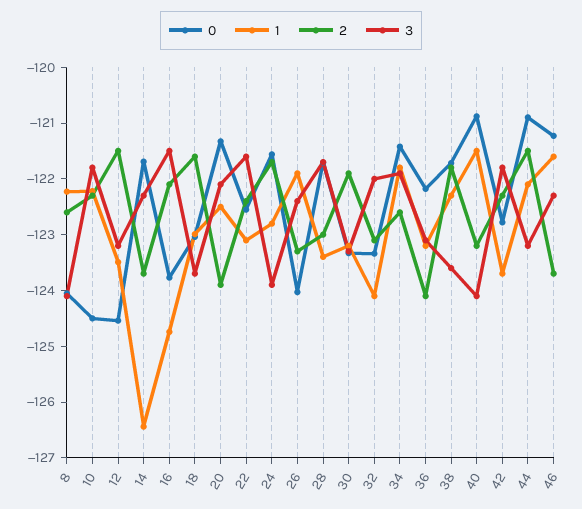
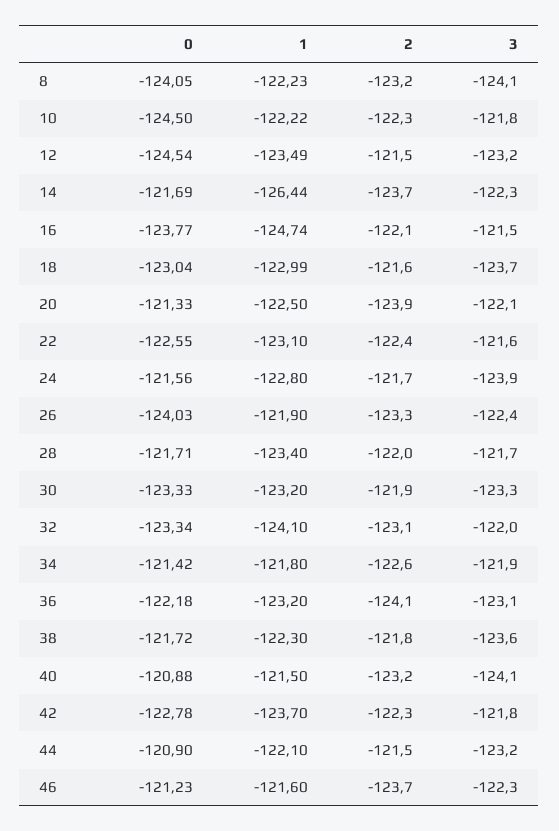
  {
    "0": {
      "8": -124.05,
      "10": -124.5,
      "12": -124.54,
      "14": -121.69,
      "16": -123.77,
      "18": -123.04,
      "20": -121.33,
      "22": -122.55,
      "24": -121.56,
      "26": -124.03,
      "28": -121.71,
      "30": -123.33,
      "32": -123.34,
      "34": -121.42,
      "36": -122.18,
      "38": -121.72,
      "40": -120.88,
      "42": -122.78,
      "44": -120.9,
      "46": -121.23
    },
    "1": {
      "8": -122.23,
      "10": -122.22,
      "12": -123.49,
      "14": -126.44,
      "16": -124.74,
      "18": -122.99,
      "20": -122.5,
      "22": -123.1,
      "24": -122.8,
      "26": -121.9,
      "28": -123.4,
      "30": -123.2,
      "32": -124.1,
      "34": -121.8,
      "36": -123.2,
      "38": -122.3,
      "40": -121.5,
      "42": -123.7,
      "44": -122.1,
      "46": -121.6
    },
    "2": {
-     "8": -122.6,
+     "8": -123.2,
      "10": -122.3,
      "12": -121.5,
      "14": -123.7,
      "16": -122.1,
      "18": -121.6,
      "20": -123.9,
      "22": -122.4,
      "24": -121.7,
      "26": -123.3,
-     "28": -123,
+     "28": -122,
      "30": -121.9,
      "32": -123.1,
      "34": -122.6,
      "36": -124.1,
      "38": -121.8,
      "40": -123.2,
      "42": -122.3,
      "44": -121.5,
      "46": -123.7
    },
    "3": {
      "8": -124.1,
      "10": -121.8,
      "12": -123.2,
      "14": -122.3,
      "16": -121.5,
      "18": -123.7,
      "20": -122.1,
      "22": -121.6,
      "24": -123.9,
      "26": -122.4,
      "28": -121.7,
      "30": -123.3,
      "32": -122,
      "34": -121.9,
      "36": -123.1,
      "38": -123.6,
      "40": -124.1,
      "42": -121.8,
      "44": -123.2,
      "46": -122.3
    }
  }

